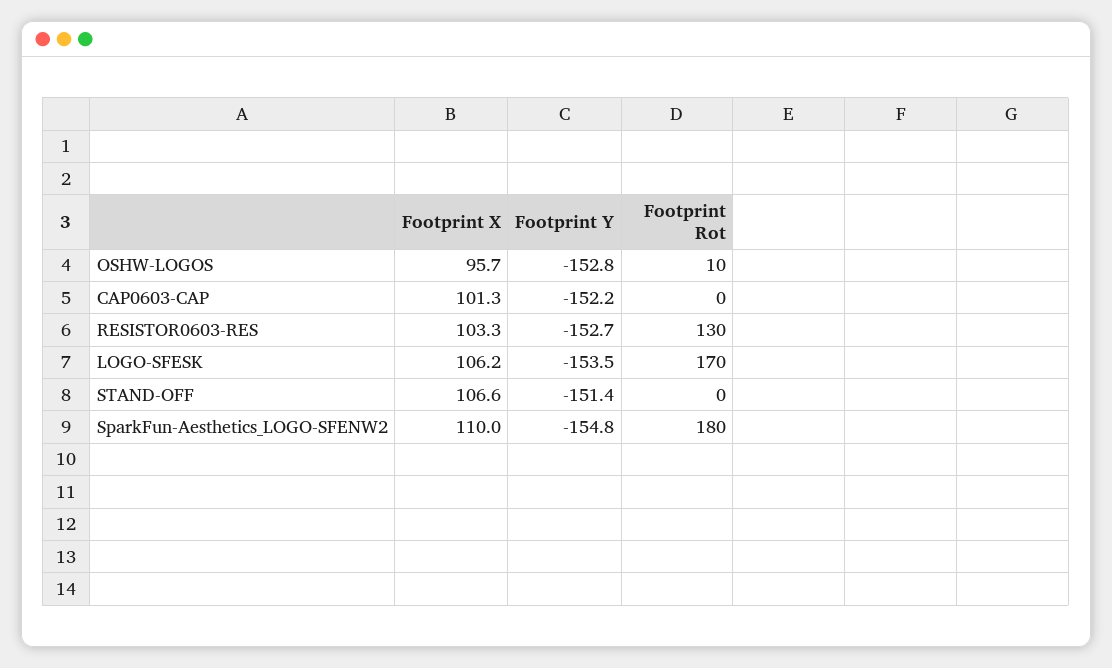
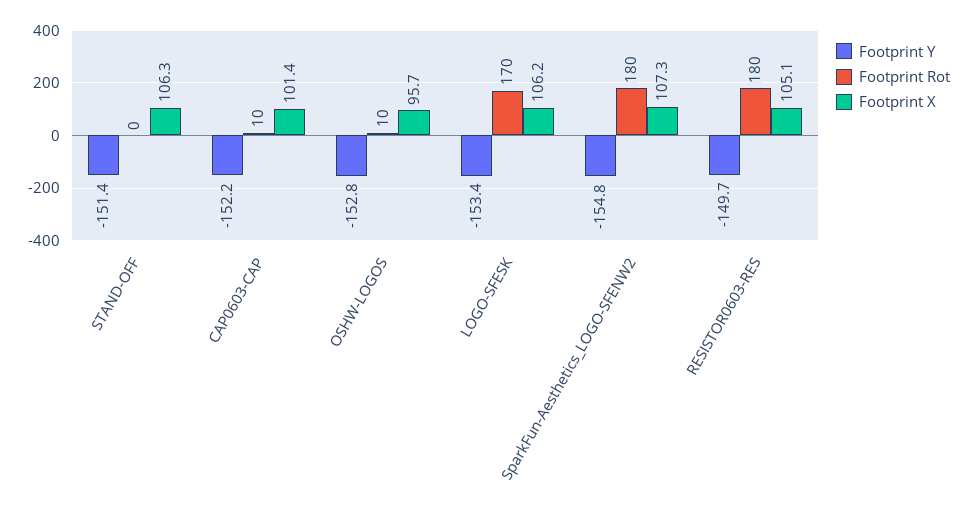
  {
    "Footprint X": {
      "OSHW-LOGOS": 95.7,
-     "CAP0603-CAP": 101.3,
+     "CAP0603-CAP": 101.4,
-     "RESISTOR0603-RES": 103.3,
+     "RESISTOR0603-RES": 105.1,
      "LOGO-SFESK": 106.2,
-     "STAND-OFF": 106.6,
+     "STAND-OFF": 106.3,
-     "SparkFun-Aesthetics_LOGO-SFENW2": 110
+     "SparkFun-Aesthetics_LOGO-SFENW2": 107.3
    },
    "Footprint Y": {
      "OSHW-LOGOS": -152.8,
      "CAP0603-CAP": -152.2,
-     "RESISTOR0603-RES": -152.7,
+     "RESISTOR0603-RES": -149.7,
-     "LOGO-SFESK": -153.5,
+     "LOGO-SFESK": -153.4,
      "STAND-OFF": -151.4,
      "SparkFun-Aesthetics_LOGO-SFENW2": -154.8
    },
    "Footprint Rot": {
      "OSHW-LOGOS": 10,
-     "CAP0603-CAP": 0,
+     "CAP0603-CAP": 10,
-     "RESISTOR0603-RES": 130,
+     "RESISTOR0603-RES": 180,
      "LOGO-SFESK": 170,
      "STAND-OFF": 0,
      "SparkFun-Aesthetics_LOGO-SFENW2": 180
    }
  }

